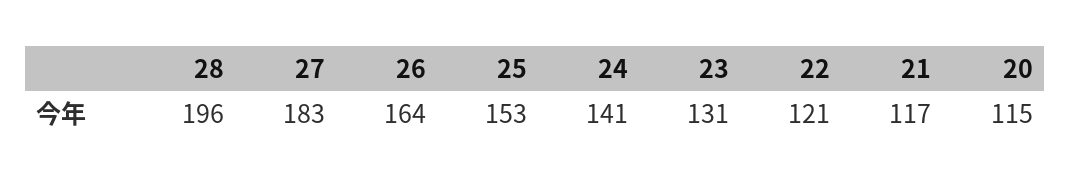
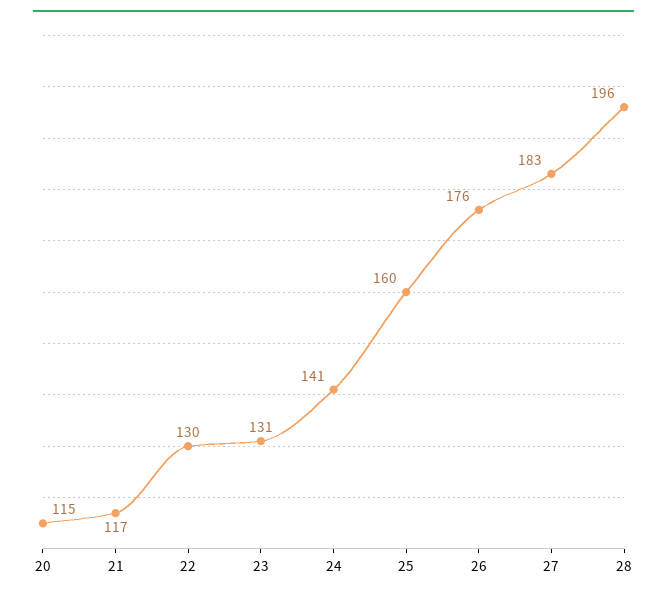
  {
    "28": 196,
    "27": 183,
-   "26": 164,
+   "26": 176,
-   "25": 153,
+   "25": 160,
    "24": 141,
    "23": 131,
-   "22": 121,
+   "22": 130,
    "21": 117,
    "20": 115
  }

